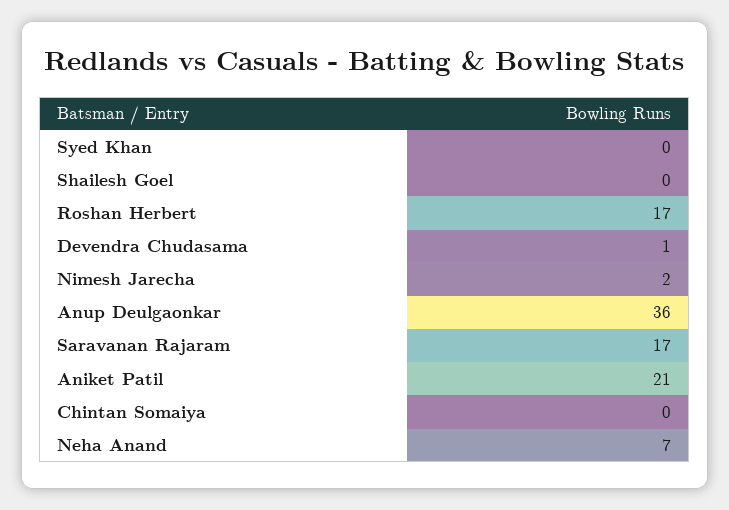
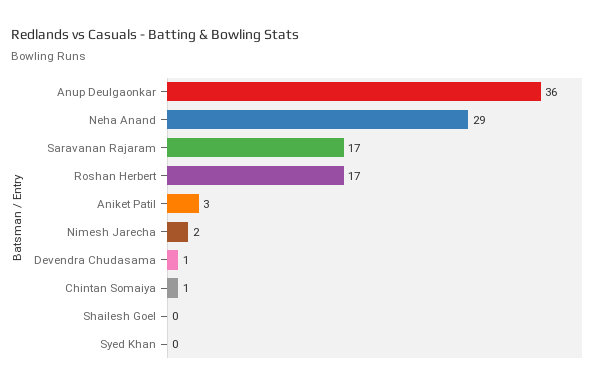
  {
    "Syed Khan": 0,
    "Shailesh Goel": 0,
    "Roshan Herbert": 17,
    "Devendra Chudasama": 1,
    "Nimesh Jarecha": 2,
    "Anup Deulgaonkar": 36,
    "Saravanan Rajaram": 17,
-   "Aniket Patil": 21,
+   "Aniket Patil": 3,
-   "Chintan Somaiya": 0,
+   "Chintan Somaiya": 1,
-   "Neha Anand": 7
+   "Neha Anand": 29
  }

